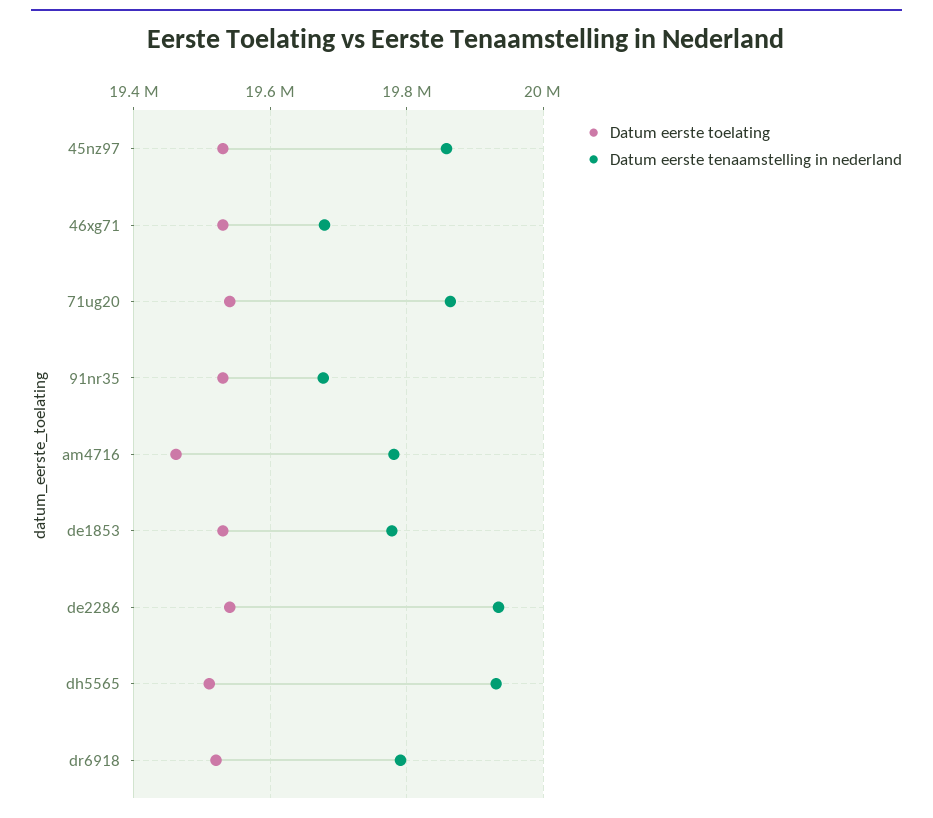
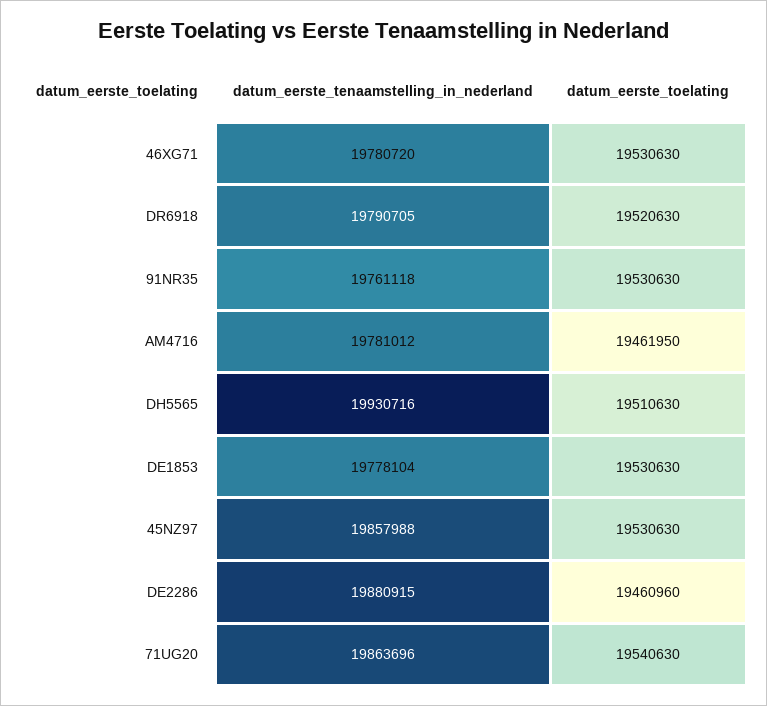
  {
    "Datum eerste toelating": {
      "45nz97": 19530630,
      "46xg71": 19530630,
      "71ug20": 19540630,
      "91nr35": 19530630,
      "am4716": 19461950,
      "de1853": 19530630,
-     "de2286": 19540000,
+     "de2286": 19460960,
      "dh5565": 19510630,
      "dr6918": 19520630
    },
    "Datum eerste tenaamstelling in nederland": {
      "45nz97": 19857988,
-     "46xg71": 19680000,
+     "46xg71": 19780720,
      "71ug20": 19863696,
-     "91nr35": 19680000,
+     "91nr35": 19761118,
      "am4716": 19781012,
      "de1853": 19778104,
-     "de2286": 19940000,
+     "de2286": 19880915,
      "dh5565": 19930716,
      "dr6918": 19790705
    }
  }

